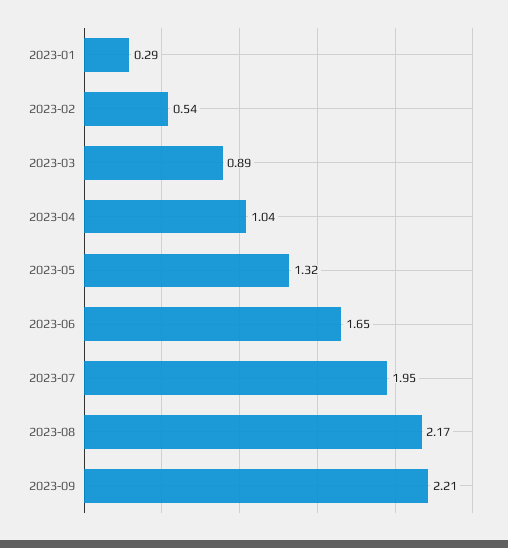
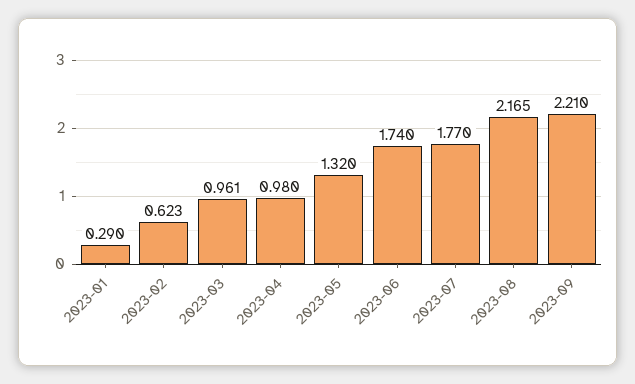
  {
    "2023-01": 0.29,
-   "2023-02": 0.54,
+   "2023-02": 0.623,
-   "2023-03": 0.89,
+   "2023-03": 0.961,
-   "2023-04": 1.04,
+   "2023-04": 0.98,
    "2023-05": 1.32,
-   "2023-06": 1.65,
+   "2023-06": 1.74,
-   "2023-07": 1.95,
+   "2023-07": 1.77,
    "2023-08": 2.165,
    "2023-09": 2.21
  }

